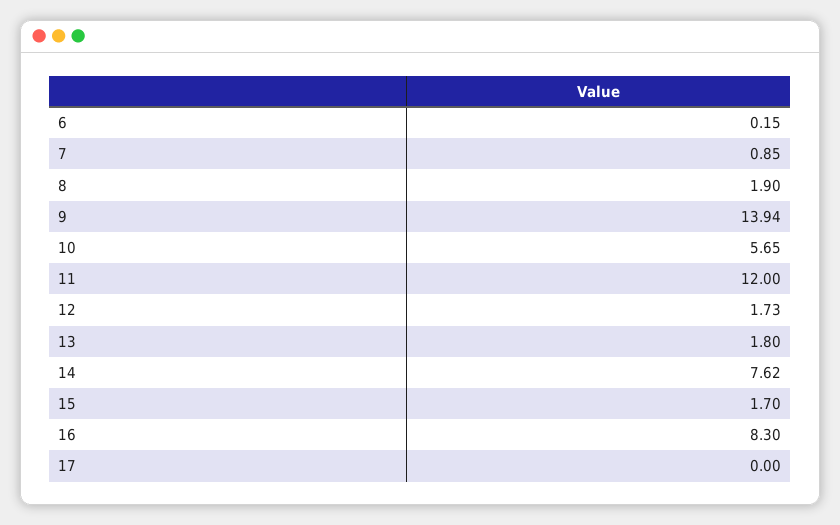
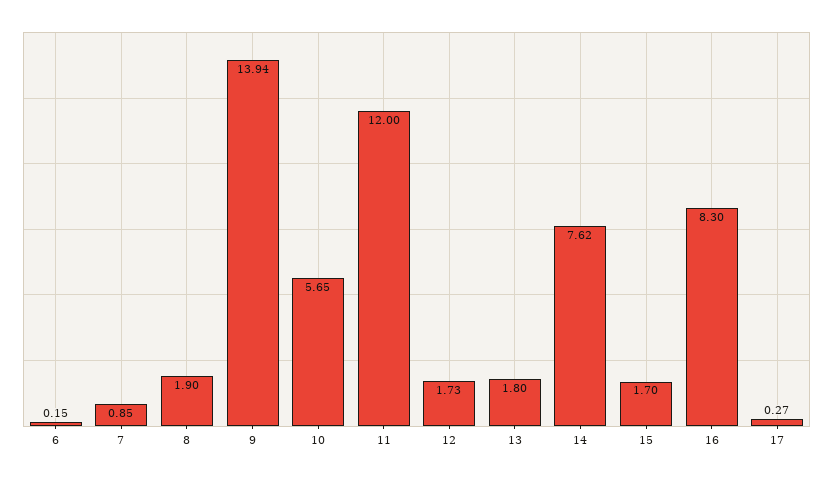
  {
    "6": 0.15,
    "7": 0.85,
    "8": 1.9,
    "9": 13.94,
    "10": 5.65,
    "11": 12,
    "12": 1.73,
    "13": 1.8,
    "14": 7.62,
    "15": 1.7,
    "16": 8.3,
-   "17": 0
+   "17": 0.27
  }

